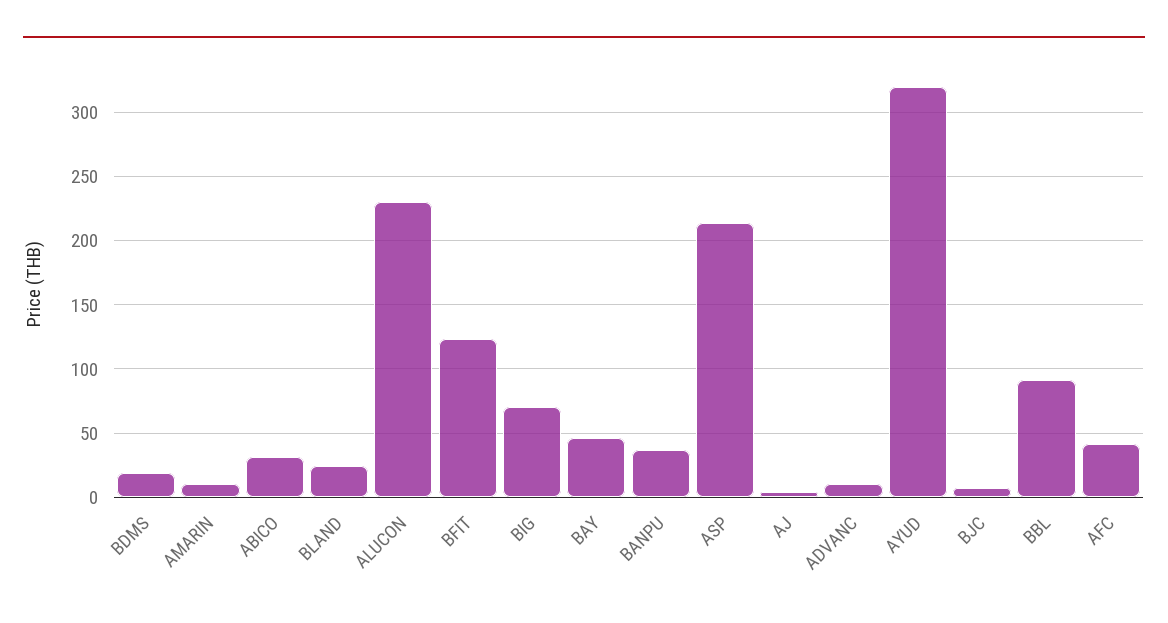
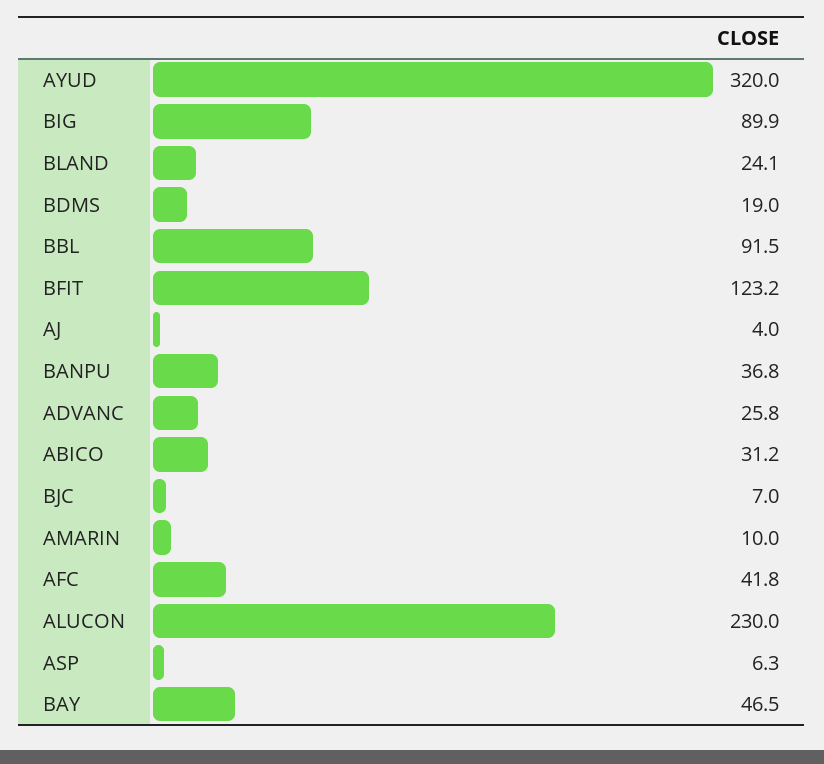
  {
    "BDMS": 19,
    "AMARIN": 10,
    "ABICO": 31.2,
    "BLAND": 24.1,
    "ALUCON": 230,
    "BFIT": 123.2,
-   "BIG": 70,
+   "BIG": 89.9,
    "BAY": 46.5,
    "BANPU": 36.8,
-   "ASP": 215,
+   "ASP": 6.3,
    "AJ": 4,
-   "ADVANC": 10,
+   "ADVANC": 25.8,
    "AYUD": 320,
    "BJC": 7,
    "BBL": 91.5,
    "AFC": 41.8
  }

